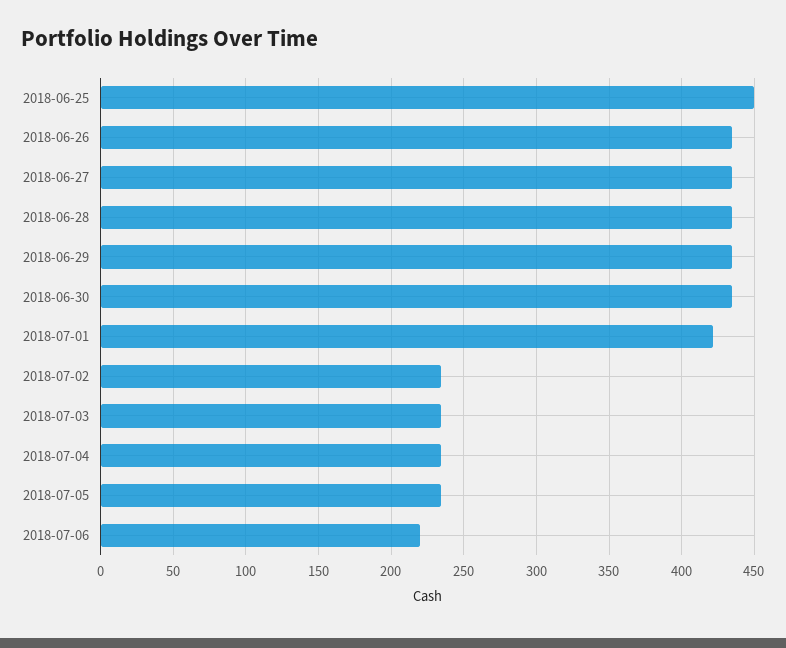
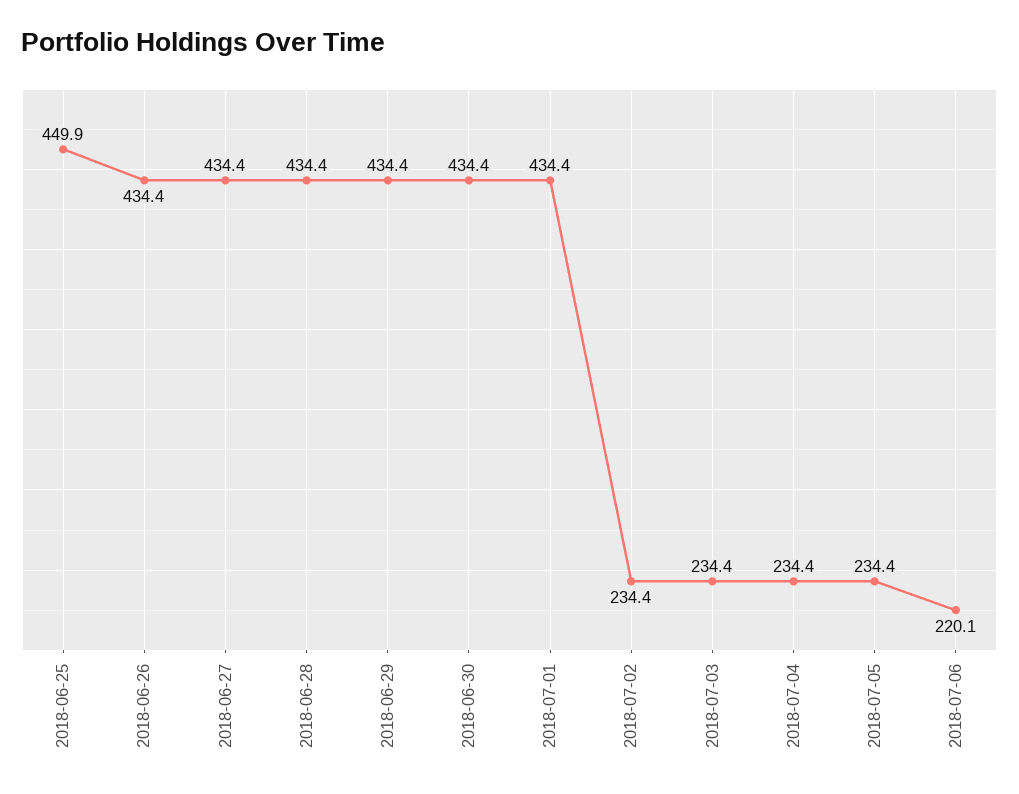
  {
    "2018-06-25": 449.9,
    "2018-06-26": 434.4,
    "2018-06-27": 434.4,
    "2018-06-28": 434.4,
    "2018-06-29": 434.4,
    "2018-06-30": 434.4,
-   "2018-07-01": 420,
+   "2018-07-01": 434.4,
    "2018-07-02": 234.4,
    "2018-07-03": 234.4,
    "2018-07-04": 234.4,
    "2018-07-05": 234.4,
    "2018-07-06": 220.1
  }

